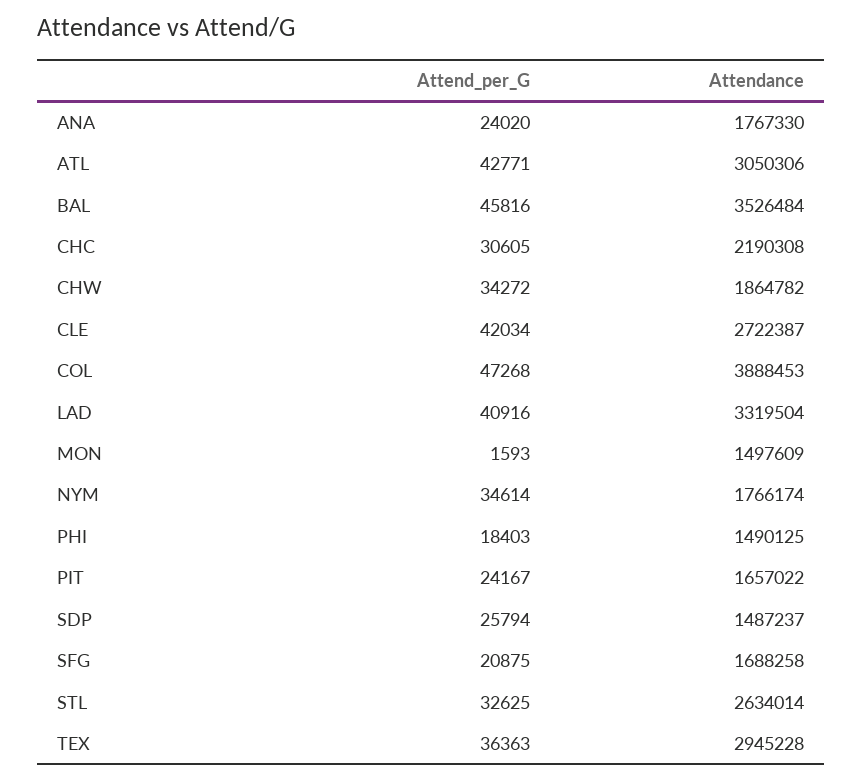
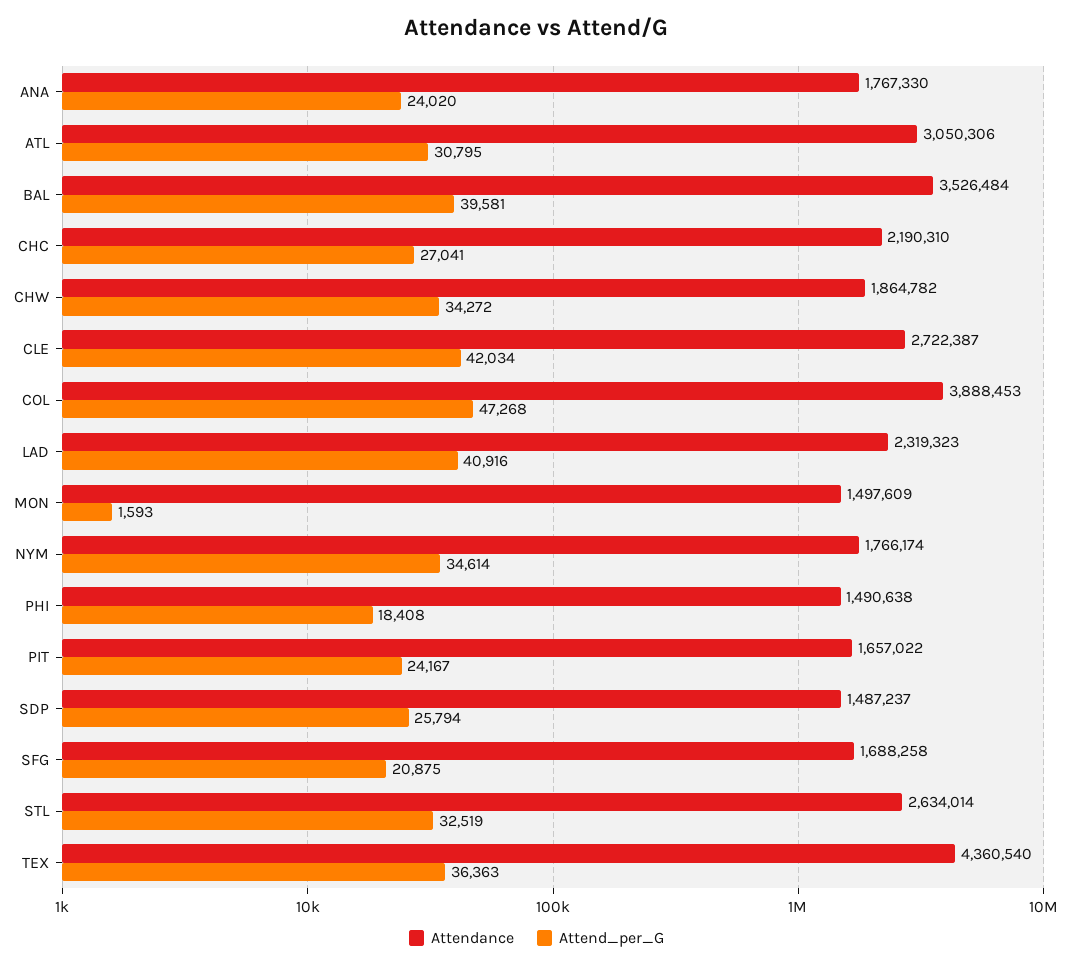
  {
    "Attend_per_G": {
      "ANA": 24020,
-     "ATL": 42771,
+     "ATL": 30795,
-     "BAL": 45816,
+     "BAL": 39581,
-     "CHC": 30605,
+     "CHC": 27041,
      "CHW": 34272,
      "CLE": 42034,
      "COL": 47268,
      "LAD": 40916,
      "MON": 1593,
      "NYM": 34614,
-     "PHI": 18403,
+     "PHI": 18408,
      "PIT": 24167,
      "SDP": 25794,
      "SFG": 20875,
-     "STL": 32625,
+     "STL": 32519,
      "TEX": 36363
    },
    "Attendance": {
      "ANA": 1767330,
      "ATL": 3050306,
      "BAL": 3526484,
-     "CHC": 2190308,
+     "CHC": 2190310,
      "CHW": 1864782,
      "CLE": 2722387,
      "COL": 3888453,
-     "LAD": 3319504,
+     "LAD": 2319323,
      "MON": 1497609,
      "NYM": 1766174,
-     "PHI": 1490125,
+     "PHI": 1490638,
      "PIT": 1657022,
      "SDP": 1487237,
      "SFG": 1688258,
      "STL": 2634014,
-     "TEX": 2945228
+     "TEX": 4360540
    }
  }

